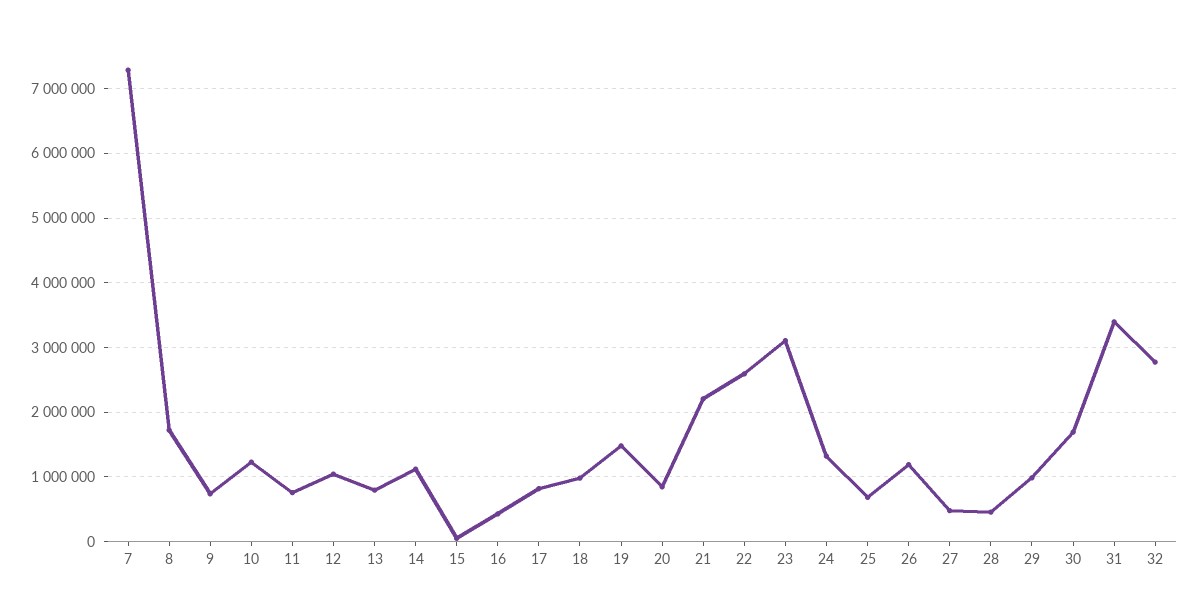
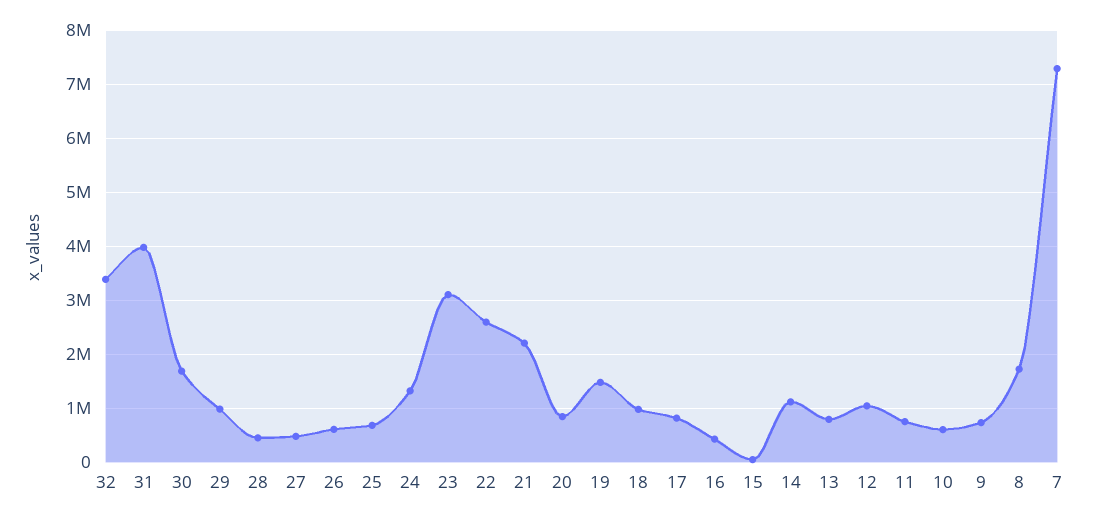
  {
    "7": 7300000,
    "8": 1700000,
    "9": 700000,
-   "10": 1200000,
+   "10": 600000,
    "11": 800000,
    "12": 1000000,
    "13": 800000,
    "14": 1100000,
    "15": 0,
    "16": 400000,
    "17": 800000,
    "18": 1000000,
    "19": 1500000,
    "20": 800000,
    "21": 2200000,
    "22": 2600000,
    "23": 3100000,
    "24": 1300000,
    "25": 700000,
-   "26": 1200000,
+   "26": 600000,
    "27": 500000,
    "28": 500000,
    "29": 1000000,
    "30": 1700000,
-   "31": 3400000,
+   "31": 4000000,
-   "32": 2800000
+   "32": 3400000
  }

